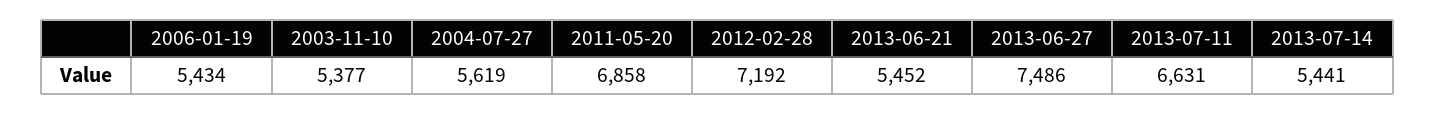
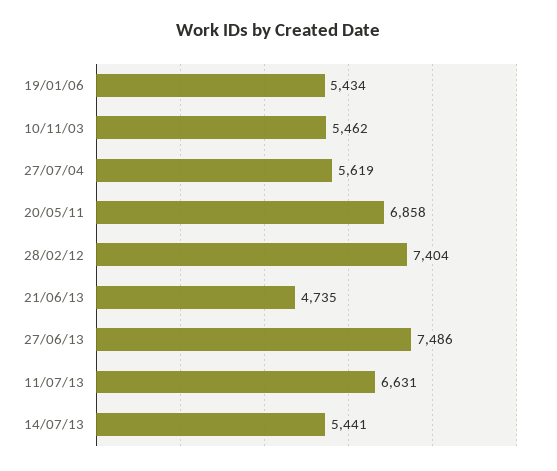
  {
    "2006-01-19": 5434,
-   "2003-11-10": 5377,
+   "2003-11-10": 5462,
    "2004-07-27": 5619,
    "2011-05-20": 6858,
-   "2012-02-28": 7192,
+   "2012-02-28": 7404,
-   "2013-06-21": 5452,
+   "2013-06-21": 4735,
    "2013-06-27": 7486,
    "2013-07-11": 6631,
    "2013-07-14": 5441
  }

